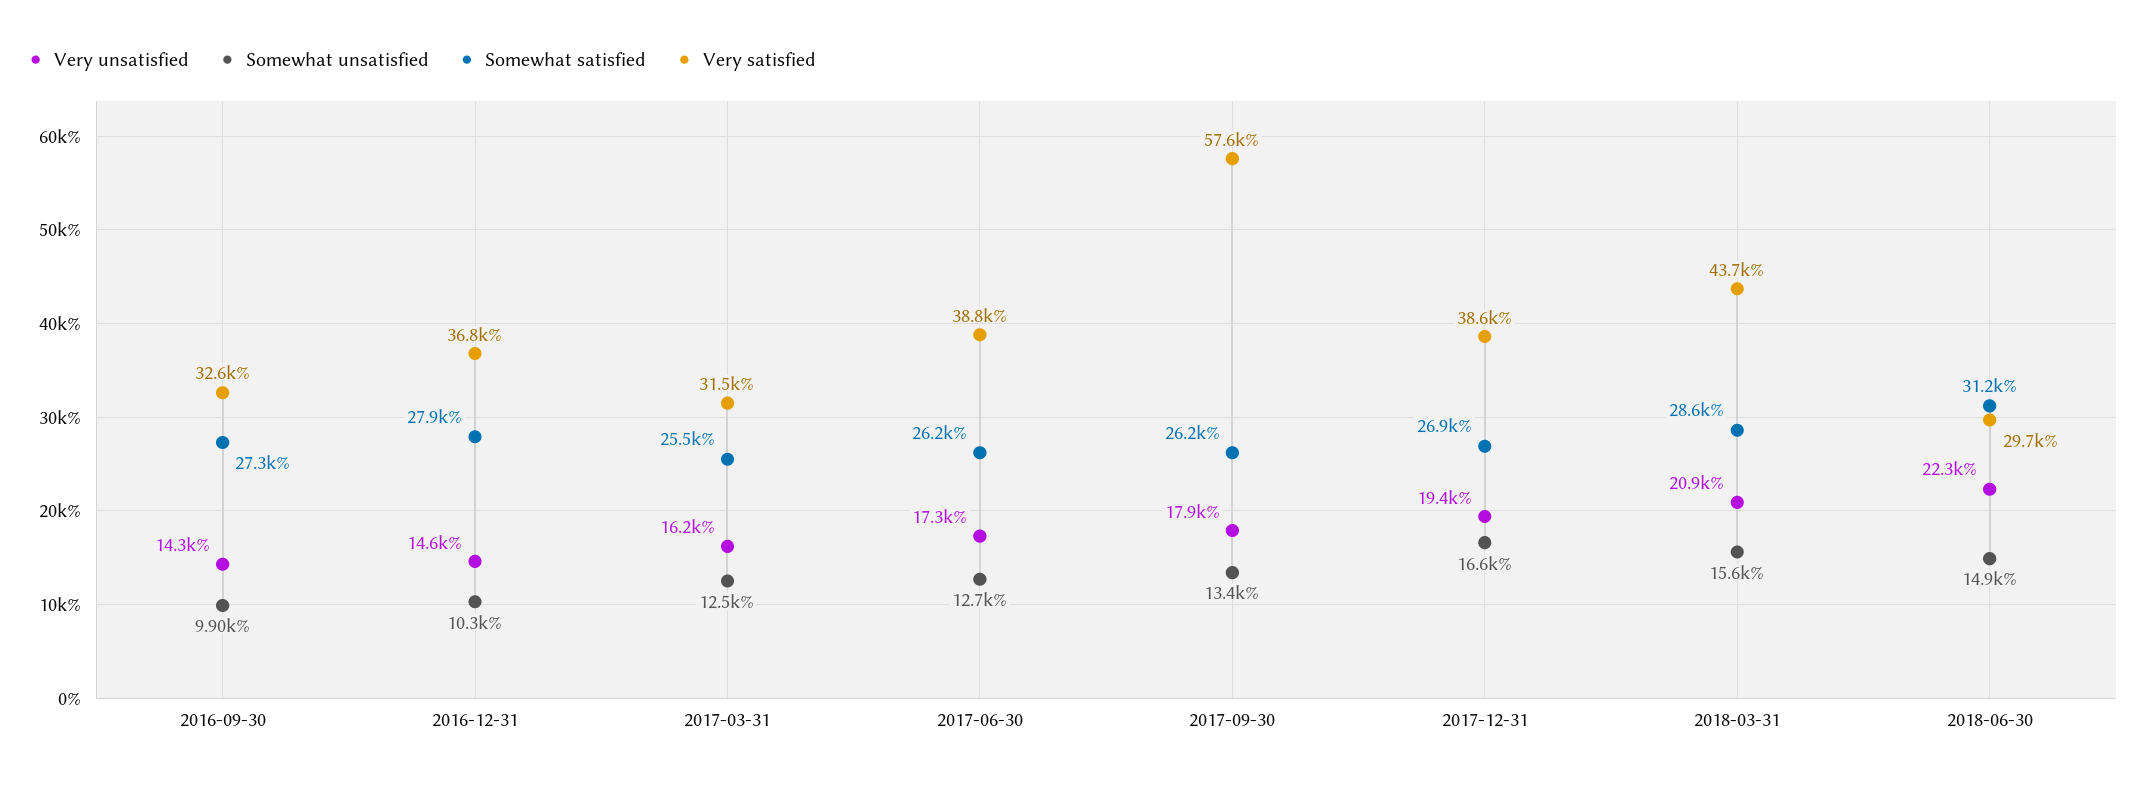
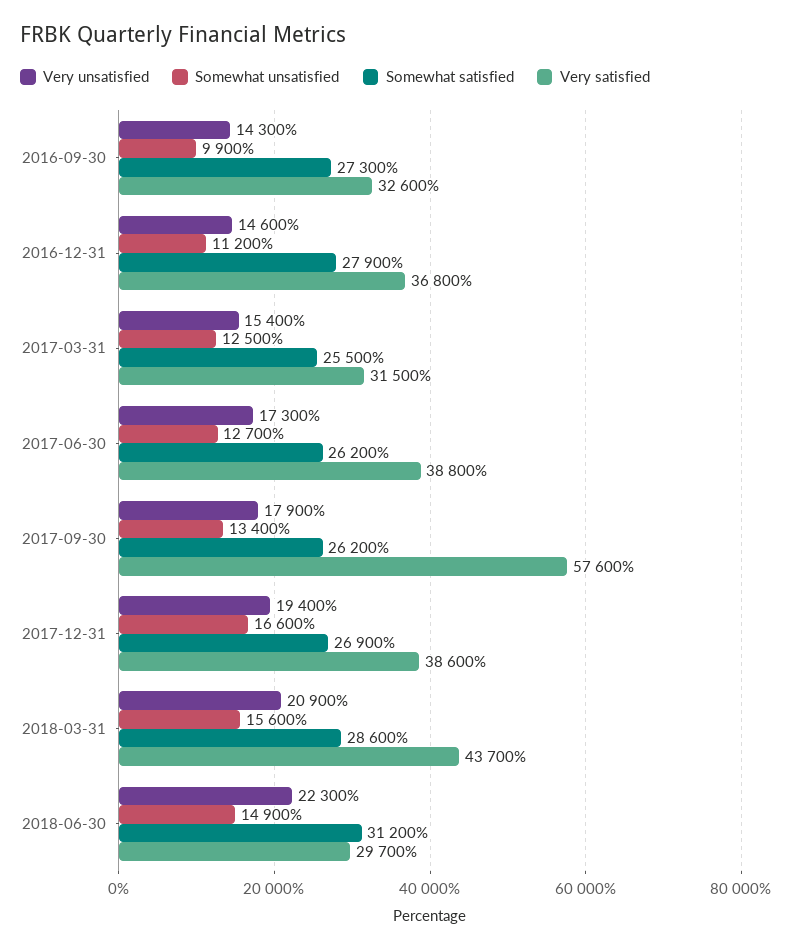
  {
    "Very unsatisfied": {
      "2016-09-30": 14300,
      "2016-12-31": 14600,
-     "2017-03-31": 16200,
+     "2017-03-31": 15400,
      "2017-06-30": 17300,
      "2017-09-30": 17900,
      "2017-12-31": 19400,
      "2018-03-31": 20900,
      "2018-06-30": 22300
    },
    "Somewhat unsatisfied": {
      "2016-09-30": 9900,
-     "2016-12-31": 10300,
+     "2016-12-31": 11200,
      "2017-03-31": 12500,
      "2017-06-30": 12700,
      "2017-09-30": 13400,
      "2017-12-31": 16600,
      "2018-03-31": 15600,
      "2018-06-30": 14900
    },
    "Somewhat satisfied": {
      "2016-09-30": 27300,
      "2016-12-31": 27900,
      "2017-03-31": 25500,
      "2017-06-30": 26200,
      "2017-09-30": 26200,
      "2017-12-31": 26900,
      "2018-03-31": 28600,
      "2018-06-30": 31200
    },
    "Very satisfied": {
      "2016-09-30": 32600,
      "2016-12-31": 36800,
      "2017-03-31": 31500,
      "2017-06-30": 38800,
      "2017-09-30": 57600,
      "2017-12-31": 38600,
      "2018-03-31": 43700,
      "2018-06-30": 29700
    }
  }

